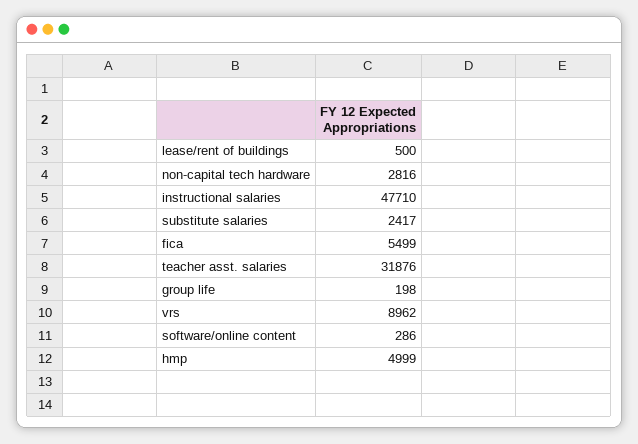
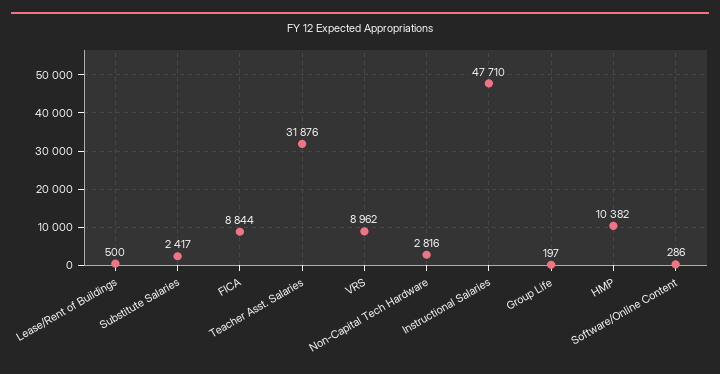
  {
    "lease/rent of buildings": 500,
    "non-capital tech hardware": 2816,
    "instructional salaries": 47710,
    "substitute salaries": 2417,
-   "fica": 5499,
+   "fica": 8844,
    "teacher asst. salaries": 31876,
-   "group life": 198,
+   "group life": 197,
    "vrs": 8962,
    "software/online content": 286,
-   "hmp": 4999
+   "hmp": 10382
  }

